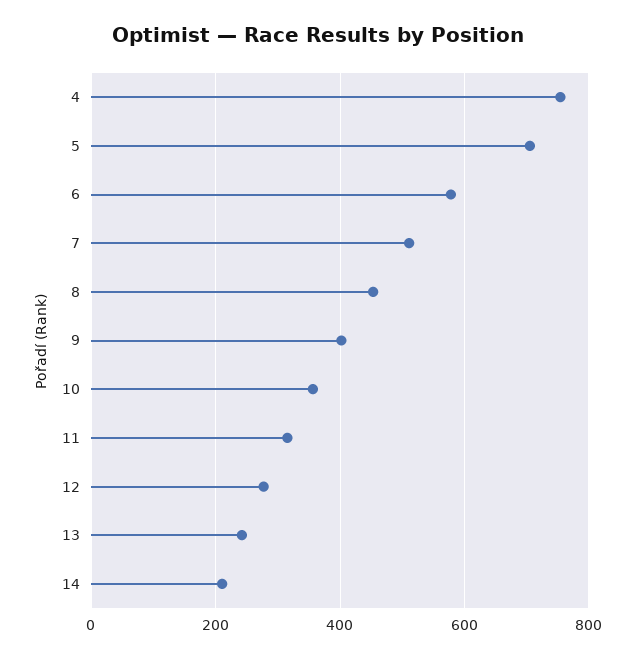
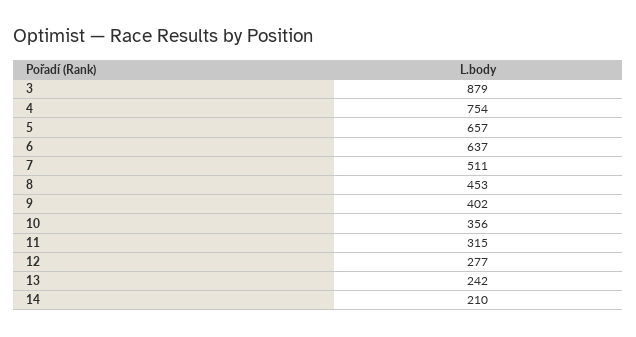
  {
    "4": 754,
-   "5": 700,
+   "5": 657,
-   "6": 580,
+   "6": 637,
    "7": 511,
    "8": 453,
    "9": 402,
    "10": 356,
    "11": 315,
    "12": 277,
    "13": 242,
-   "14": 210
+   "14": 210,
+   "3": 879
  }

